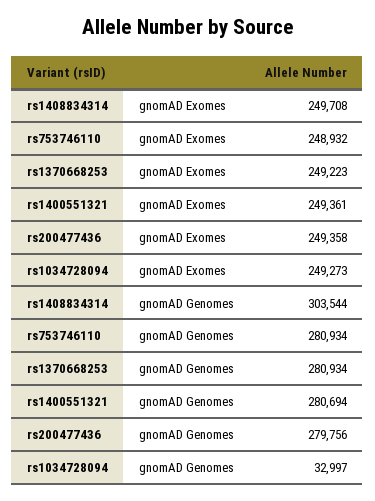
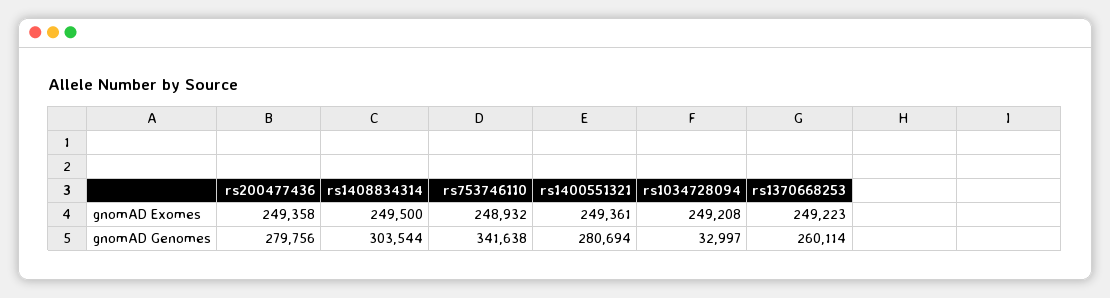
  {
    "rs1408834314": {
-     "gnomAD Exomes": 249708,
+     "gnomAD Exomes": 249500,
      "gnomAD Genomes": 303544
    },
    "rs753746110": {
      "gnomAD Exomes": 248932,
-     "gnomAD Genomes": 280934
+     "gnomAD Genomes": 341638
    },
    "rs1370668253": {
      "gnomAD Exomes": 249223,
-     "gnomAD Genomes": 280934
+     "gnomAD Genomes": 260114
    },
    "rs1400551321": {
      "gnomAD Exomes": 249361,
      "gnomAD Genomes": 280694
    },
    "rs200477436": {
      "gnomAD Exomes": 249358,
      "gnomAD Genomes": 279756
    },
    "rs1034728094": {
-     "gnomAD Exomes": 249273,
+     "gnomAD Exomes": 249208,
      "gnomAD Genomes": 32997
    }
  }

